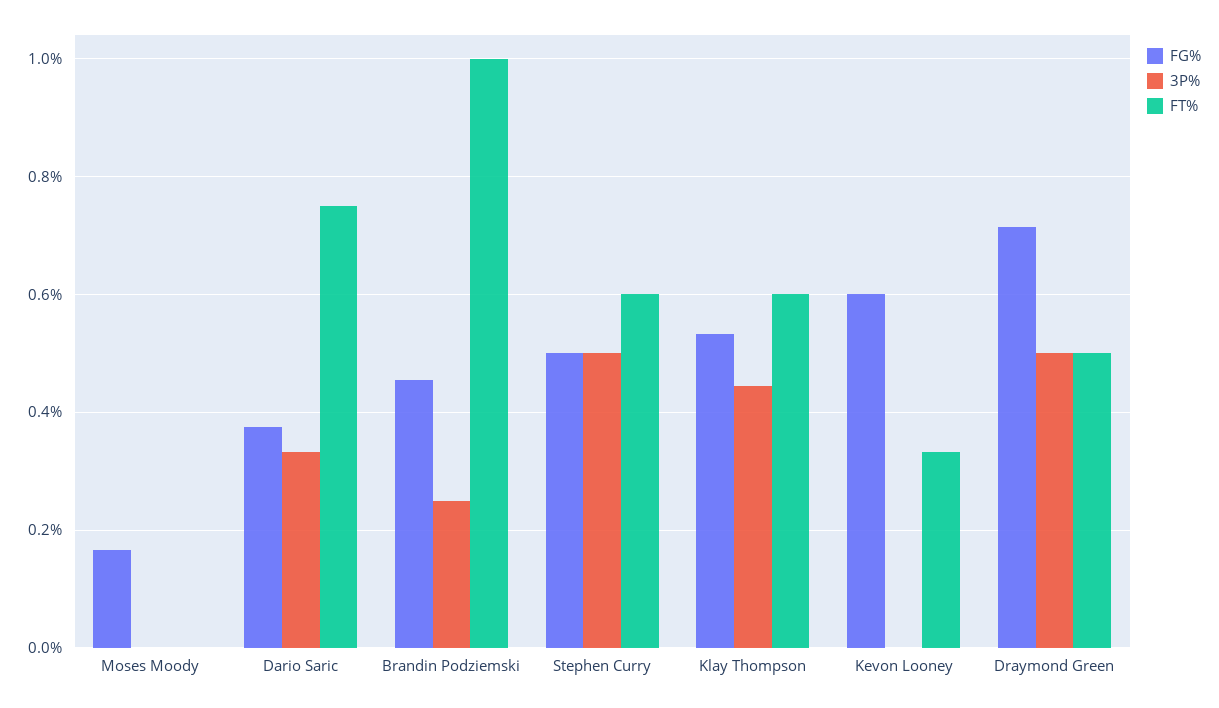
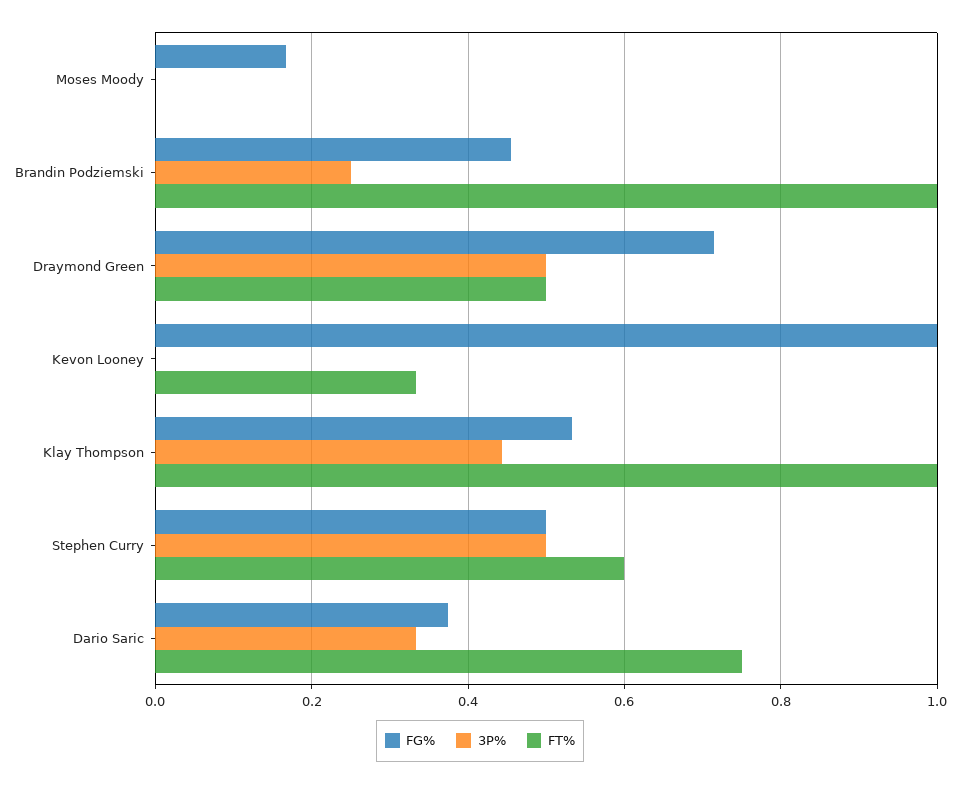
  {
    "FG%": {
      "Moses Moody": 0.16,
      "Dario Saric": 0.38,
      "Brandin Podziemski": 0.46,
      "Stephen Curry": 0.5,
      "Klay Thompson": 0.54,
-     "Kevon Looney": 0.6,
+     "Kevon Looney": 1,
      "Draymond Green": 0.72
    },
    "3P%": {
      "Moses Moody": 0,
      "Dario Saric": 0.34,
      "Brandin Podziemski": 0.26,
      "Stephen Curry": 0.5,
      "Klay Thompson": 0.44,
      "Kevon Looney": 0,
      "Draymond Green": 0.5
    },
    "FT%": {
      "Moses Moody": 0,
      "Dario Saric": 0.76,
      "Brandin Podziemski": 1,
      "Stephen Curry": 0.6,
-     "Klay Thompson": 0.6,
+     "Klay Thompson": 1,
      "Kevon Looney": 0.34,
      "Draymond Green": 0.5
    }
  }

